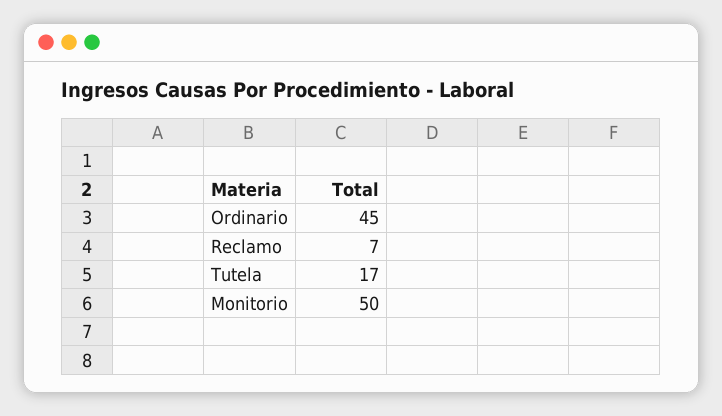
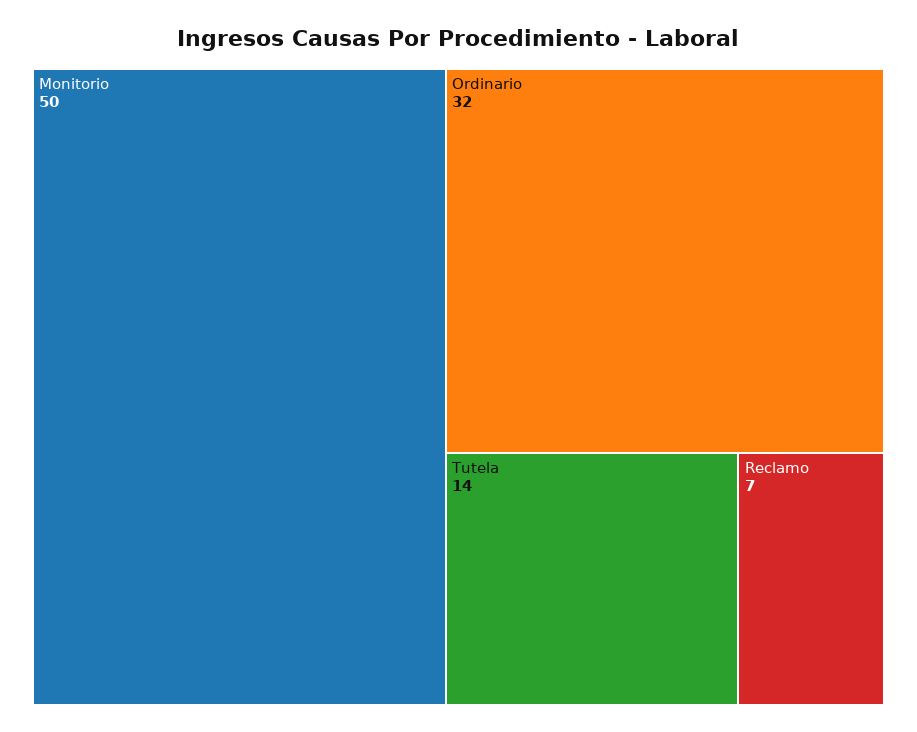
  {
-   "Ordinario": 45,
+   "Ordinario": 32,
    "Reclamo": 7,
-   "Tutela": 17,
+   "Tutela": 14,
    "Monitorio": 50
  }

